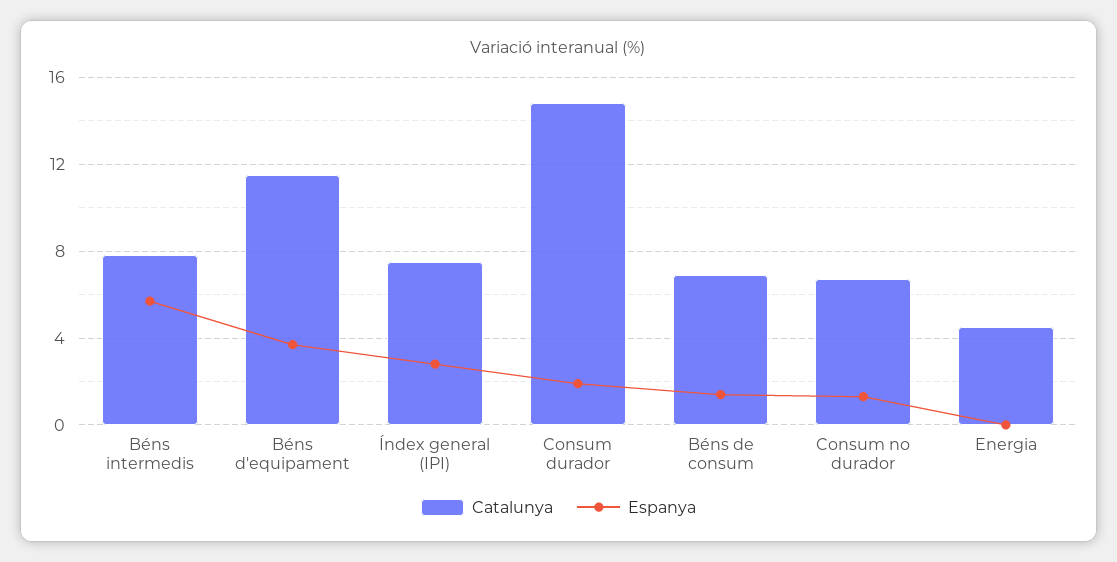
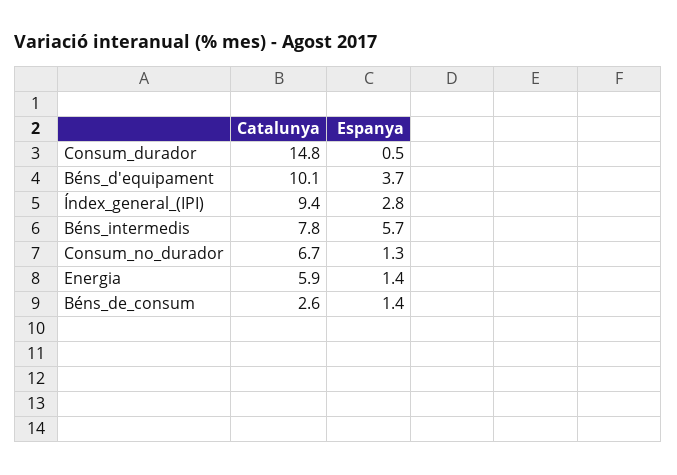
  {
    "Catalunya": {
      "Béns intermedis": 7.8,
-     "Béns d'equipament": 11.5,
+     "Béns d'equipament": 10.1,
-     "Índex general (IPI)": 7.5,
+     "Índex general (IPI)": 9.4,
      "Consum durador": 14.8,
-     "Béns de consum": 7,
+     "Béns de consum": 2.6,
      "Consum no durador": 6.7,
-     "Energia": 4.5
+     "Energia": 5.9
    },
    "Espanya": {
      "Béns intermedis": 5.7,
      "Béns d'equipament": 3.7,
      "Índex general (IPI)": 2.8,
-     "Consum durador": 2,
+     "Consum durador": 0.5,
      "Béns de consum": 1.4,
      "Consum no durador": 1.3,
-     "Energia": 0
+     "Energia": 1.4
    }
  }

